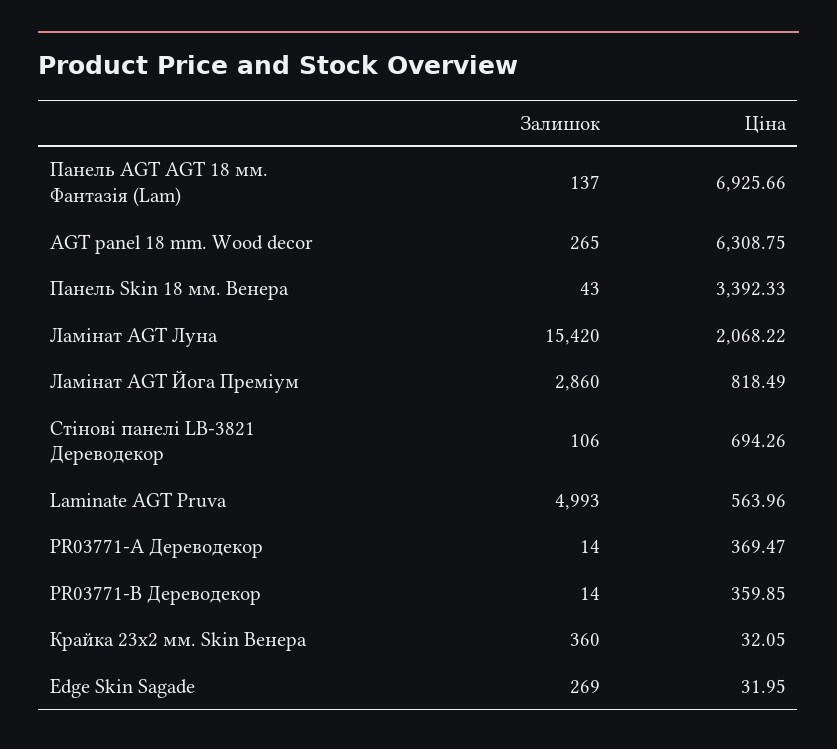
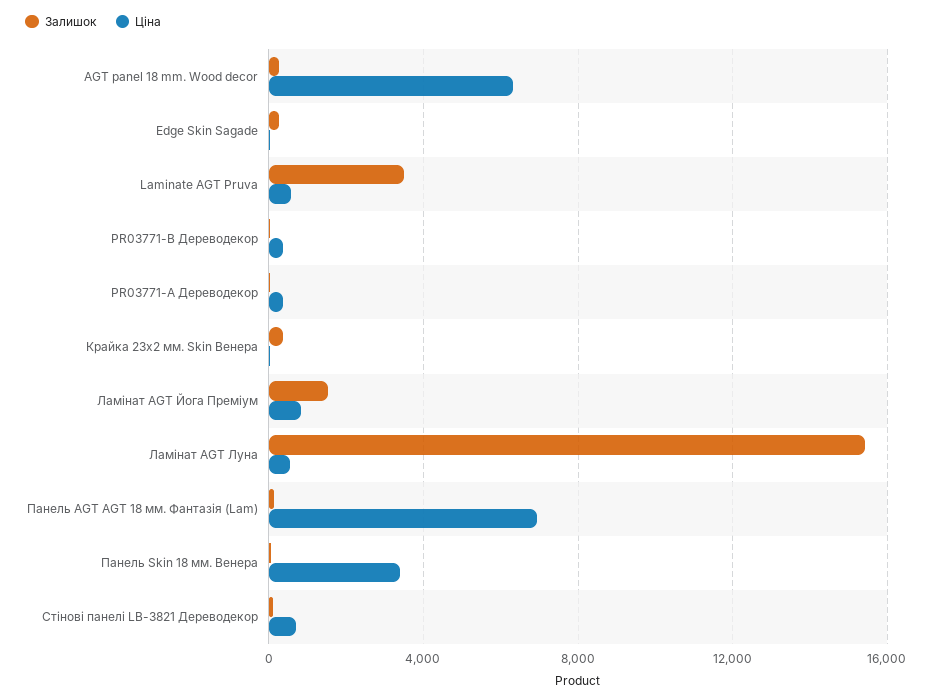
  {
    "Залишок": {
      "Панель AGT AGT 18 мм. Фантазія (Lam)": 137,
      "AGT panel 18 mm. Wood decor": 265,
      "Панель Skin 18 мм. Венера": 43,
      "Ламінат AGT Луна": 15420,
-     "Ламінат AGT Йога Преміум": 2860,
+     "Ламінат AGT Йога Преміум": 1500,
      "Стінові панелі LB-3821 Дереводекор": 106,
-     "Laminate AGT Pruva": 4993,
+     "Laminate AGT Pruva": 3500,
      "PR03771-А Дереводекор": 14,
      "PR03771-B Дереводекор": 14,
      "Крайка 23x2 мм. Skin Венера": 360,
      "Edge Skin Sagade": 269
    },
    "Ціна": {
      "Панель AGT AGT 18 мм. Фантазія (Lam)": 6925.66,
      "AGT panel 18 mm. Wood decor": 6308.75,
      "Панель Skin 18 мм. Венера": 3392.33,
-     "Ламінат AGT Луна": 2068.22,
+     "Ламінат AGT Луна": 500,
      "Ламінат AGT Йога Преміум": 818.49,
      "Стінові панелі LB-3821 Дереводекор": 694.26,
      "Laminate AGT Pruva": 563.96,
      "PR03771-А Дереводекор": 369.47,
      "PR03771-B Дереводекор": 359.85,
      "Крайка 23x2 мм. Skin Венера": 32.05,
      "Edge Skin Sagade": 31.95
    }
  }

